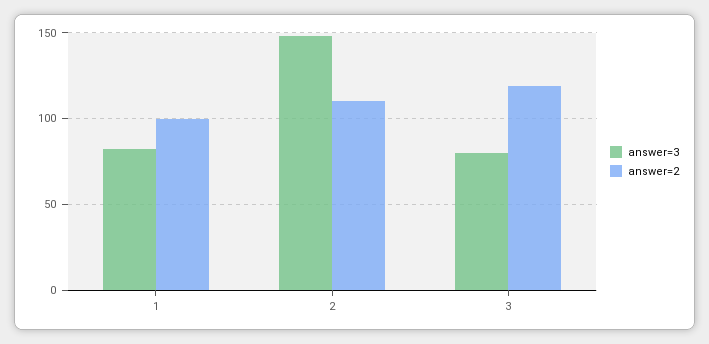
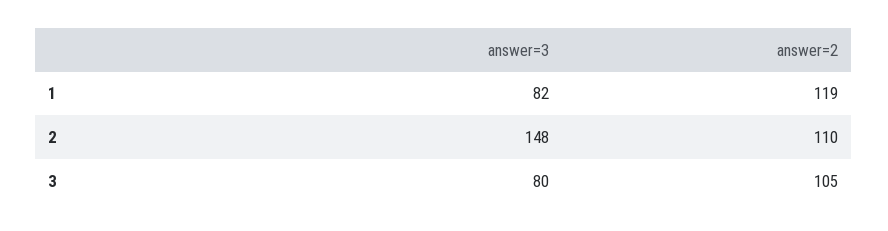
  {
    "answer=3": {
      "1": 82,
      "2": 148,
      "3": 80
    },
    "answer=2": {
-     "1": 100,
+     "1": 119,
      "2": 110,
-     "3": 120
+     "3": 105
    }
  }

